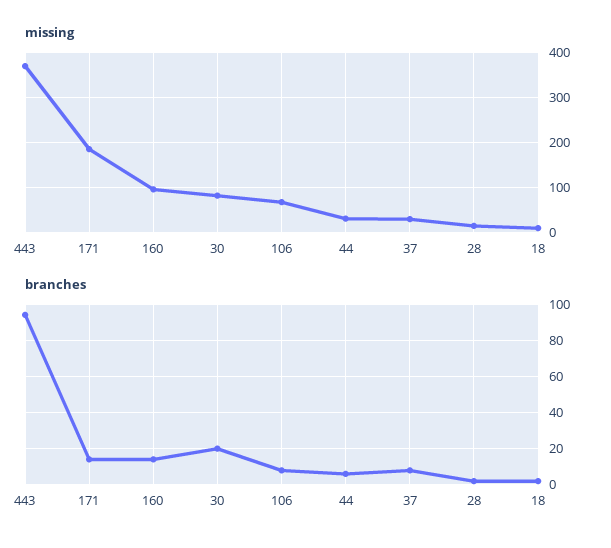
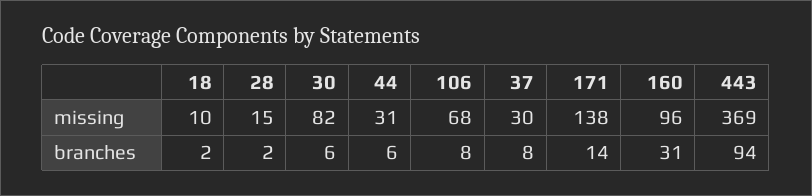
  {
    "missing": {
      "443": 369,
-     "171": 180,
+     "171": 138,
      "160": 96,
      "30": 82,
      "106": 68,
      "44": 31,
      "37": 30,
      "28": 15,
      "18": 10
    },
    "branches": {
      "443": 94,
      "171": 14,
-     "160": 15,
+     "160": 31,
-     "30": 20,
+     "30": 6,
      "106": 8,
      "44": 6,
      "37": 8,
      "28": 2,
      "18": 2
    }
  }

